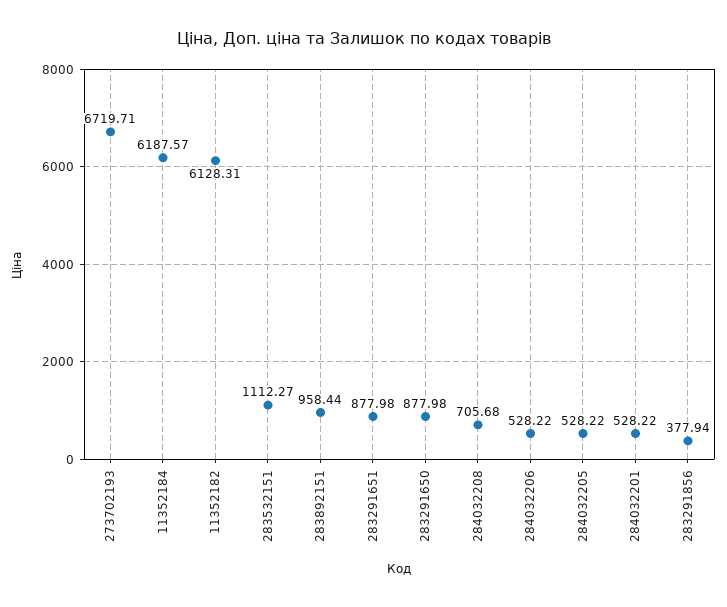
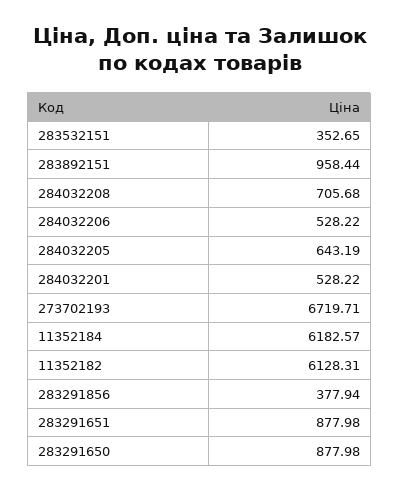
  {
    "273702193": 6719.71,
-   "11352184": 6187.57,
+   "11352184": 6182.57,
    "11352182": 6128.31,
-   "283532151": 1112.27,
+   "283532151": 352.65,
    "283892151": 958.44,
    "283291651": 877.98,
    "283291650": 877.98,
    "284032208": 705.68,
    "284032206": 528.22,
-   "284032205": 528.22,
+   "284032205": 643.19,
    "284032201": 528.22,
    "283291856": 377.94
  }

